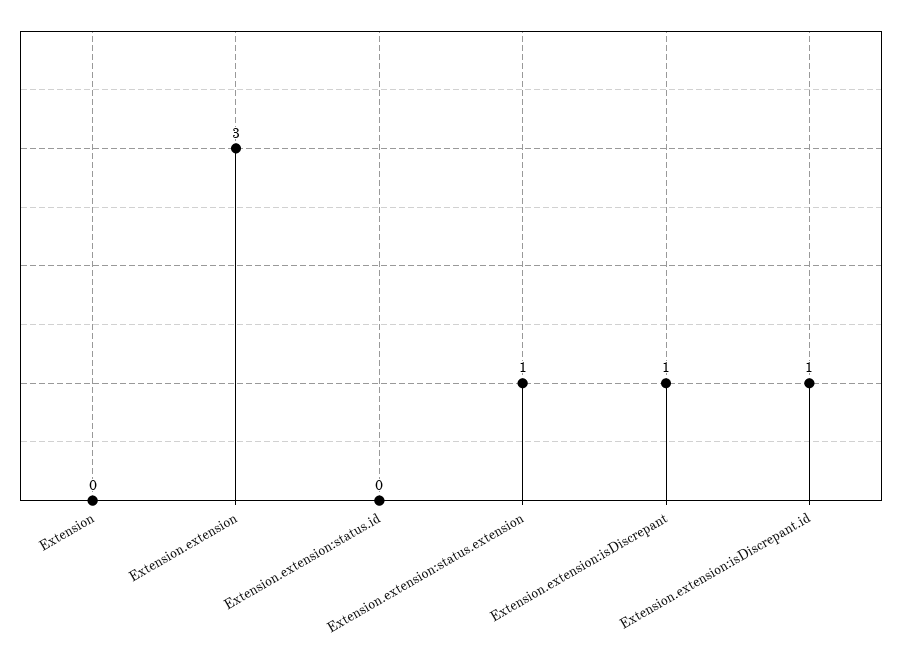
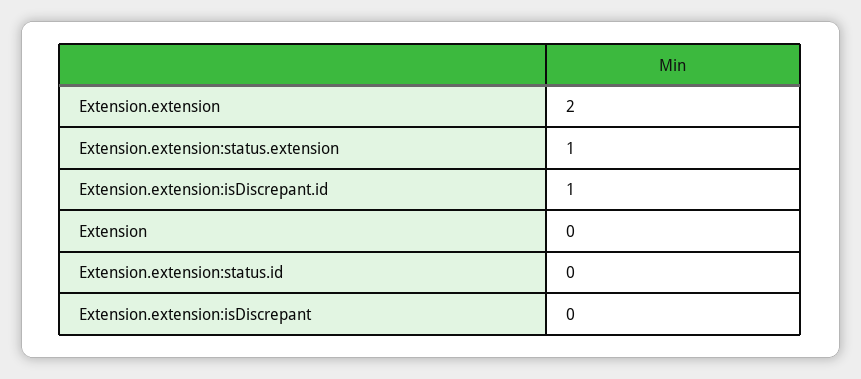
  {
    "Extension": 0,
-   "Extension.extension": 3,
+   "Extension.extension": 2,
    "Extension.extension:status.id": 0,
    "Extension.extension:status.extension": 1,
-   "Extension.extension:isDiscrepant": 1,
+   "Extension.extension:isDiscrepant": 0,
    "Extension.extension:isDiscrepant.id": 1
  }

